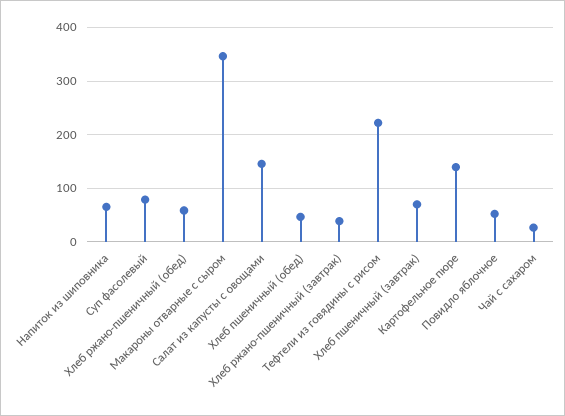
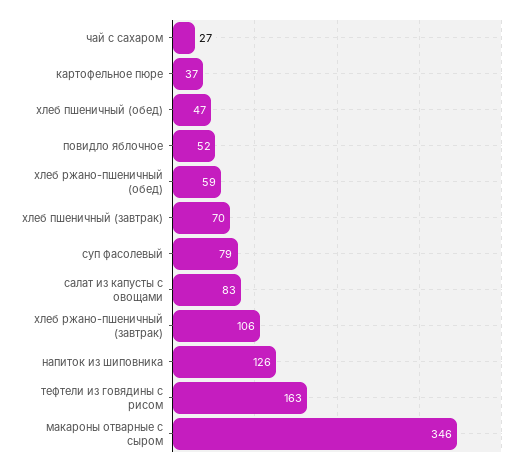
  {
-   "Напиток из шиповника": 60,
+   "Напиток из шиповника": 126,
    "Суп фасолевый": 79,
    "Хлеб ржано-пшеничный (обед)": 59,
    "Макароны отварные с сыром": 346,
-   "Салат из капусты с овощами": 140,
+   "Салат из капусты с овощами": 83,
    "Хлеб пшеничный (обед)": 47,
-   "Хлеб ржано-пшеничный (завтрак)": 40,
+   "Хлеб ржано-пшеничный (завтрак)": 106,
-   "Тефтели из говядины с рисом": 220,
+   "Тефтели из говядины с рисом": 163,
    "Хлеб пшеничный (завтрак)": 70,
-   "Картофельное пюре": 140,
+   "Картофельное пюре": 37,
    "Повидло яблочное": 52,
    "Чай с сахаром": 27
  }

